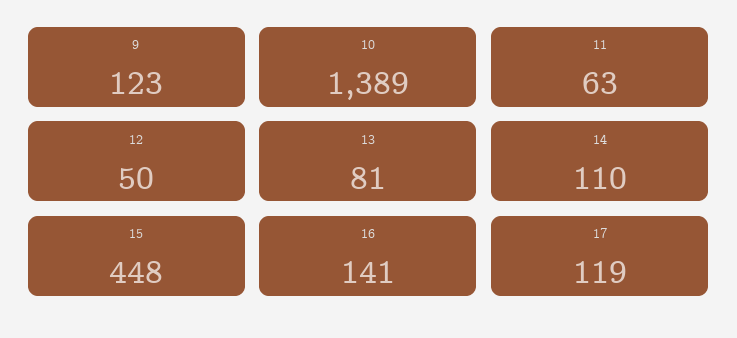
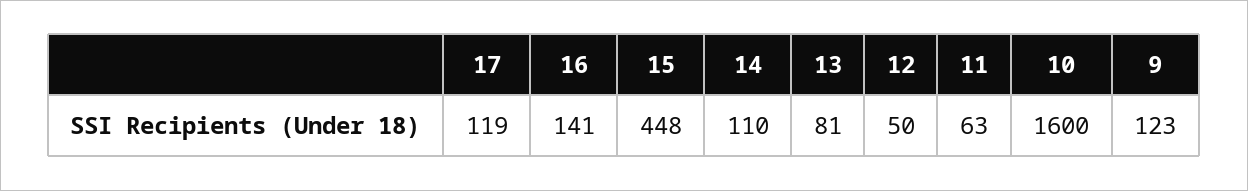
  {
    "9": 123,
-   "10": 1389,
+   "10": 1600,
    "11": 63,
    "12": 50,
    "13": 81,
    "14": 110,
    "15": 448,
    "16": 141,
    "17": 119
  }

